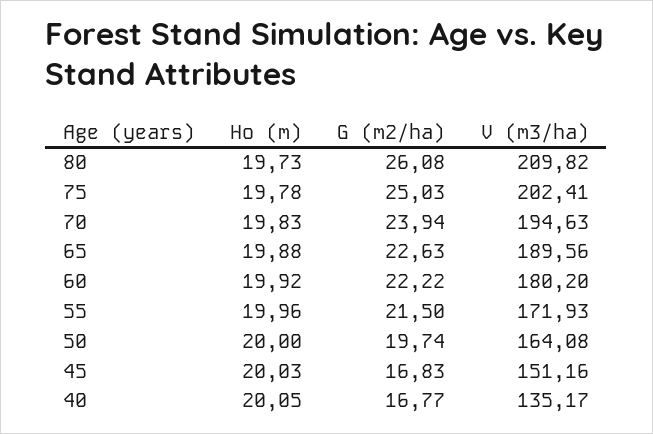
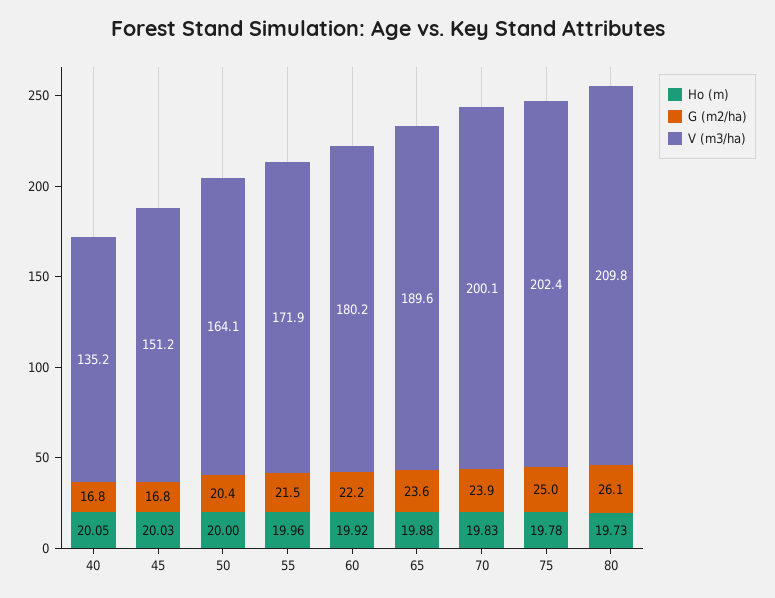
  {
    "Ho (m)": {
      "80": 19.73,
      "75": 19.78,
      "70": 19.83,
      "65": 19.88,
      "60": 19.92,
      "55": 19.96,
      "50": 20,
      "45": 20.03,
      "40": 20.05
    },
    "G (m2/ha)": {
      "80": 26.08,
      "75": 25.03,
      "70": 23.94,
-     "65": 22.63,
+     "65": 23.6,
      "60": 22.22,
      "55": 21.5,
-     "50": 19.74,
+     "50": 20.4,
      "45": 16.83,
      "40": 16.77
    },
    "V (m3/ha)": {
      "80": 209.82,
      "75": 202.41,
-     "70": 194.63,
+     "70": 200.1,
      "65": 189.56,
      "60": 180.2,
      "55": 171.93,
      "50": 164.08,
      "45": 151.16,
      "40": 135.17
    }
  }

